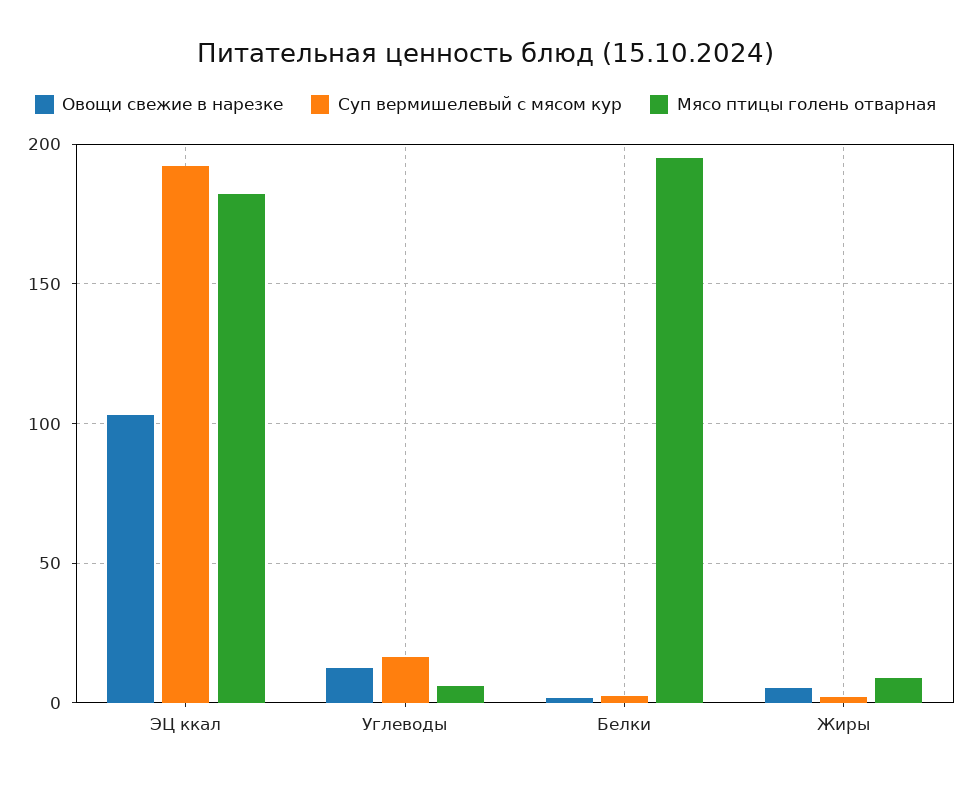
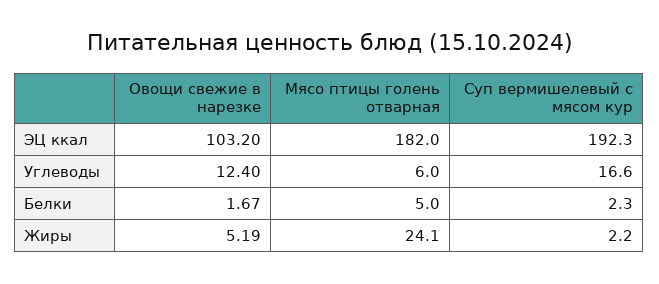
  {
    "Овощи свежие в нарезке": {
      "ЭЦ ккал": 103.2,
      "Углеводы": 12.4,
      "Белки": 1.67,
      "Жиры": 5.19
    },
    "Суп вермишелевый с мясом кур": {
      "ЭЦ ккал": 192.3,
      "Углеводы": 16.6,
      "Белки": 2.3,
      "Жиры": 2.2
    },
    "Мясо птицы голень отварная": {
      "ЭЦ ккал": 182,
      "Углеводы": 6,
-     "Белки": 195,
+     "Белки": 5,
-     "Жиры": 10
+     "Жиры": 24.1
    }
  }

